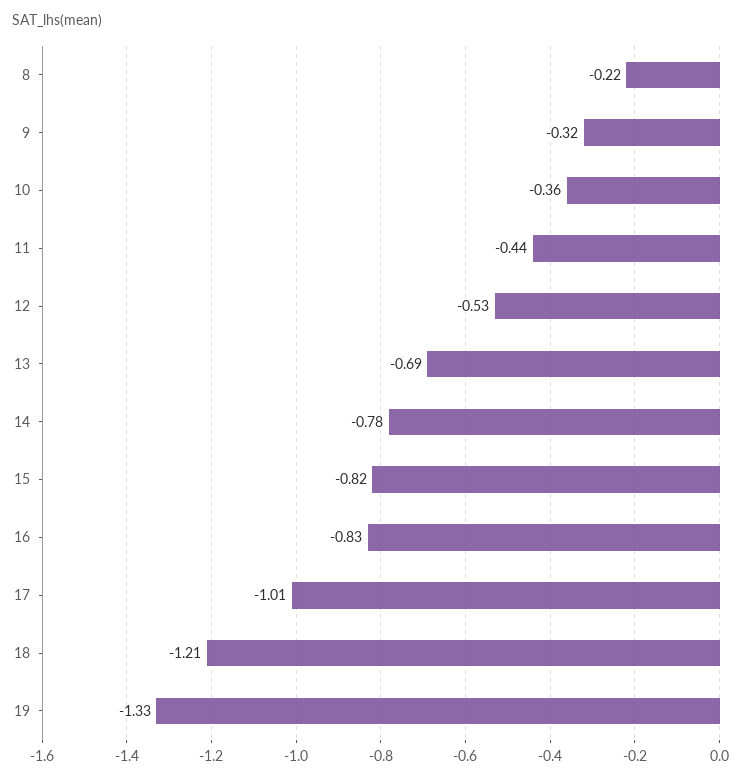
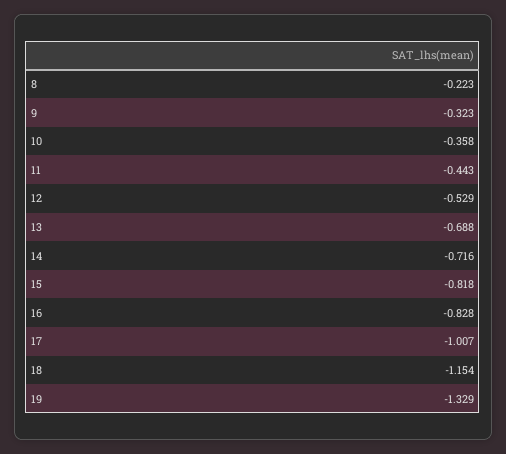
  {
    "8": -0.223,
    "9": -0.323,
    "10": -0.358,
    "11": -0.443,
    "12": -0.529,
    "13": -0.688,
-   "14": -0.78,
+   "14": -0.716,
    "15": -0.818,
    "16": -0.828,
    "17": -1.007,
-   "18": -1.21,
+   "18": -1.154,
    "19": -1.329
  }

